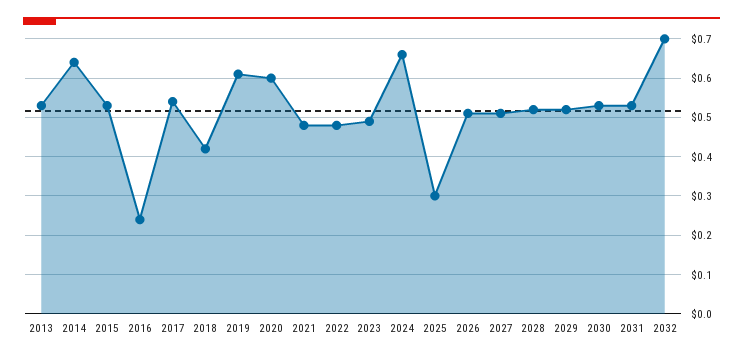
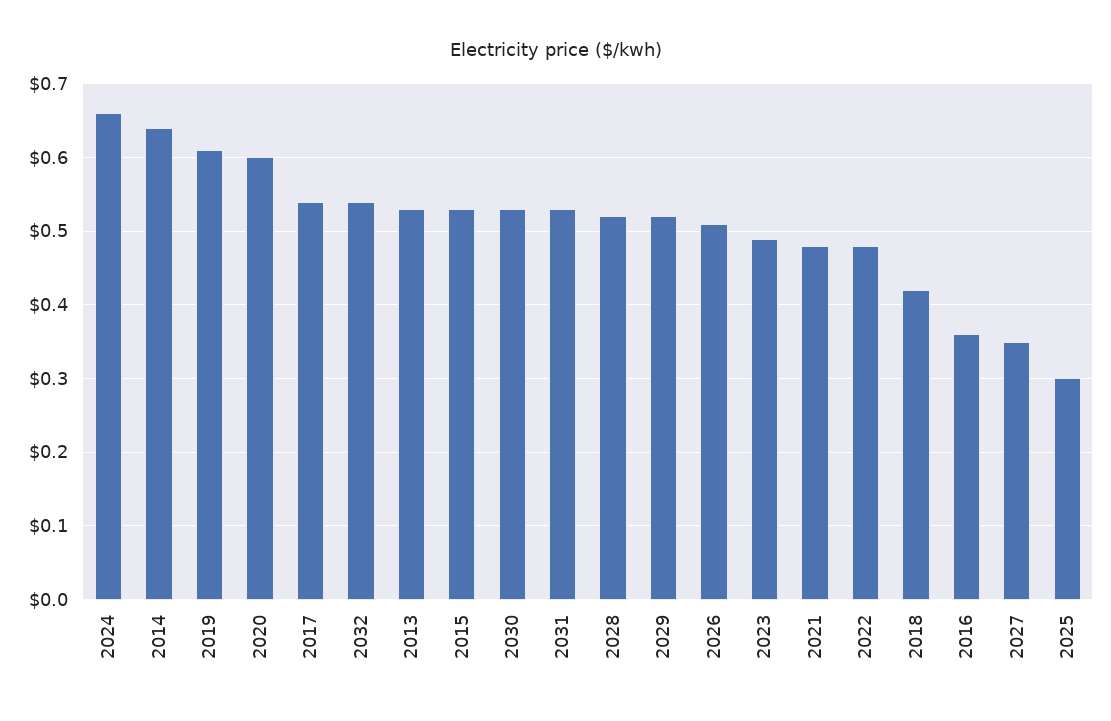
  {
    "2013": 0.53,
    "2014": 0.64,
    "2015": 0.53,
-   "2016": 0.25,
+   "2016": 0.36,
    "2017": 0.54,
    "2018": 0.42,
    "2019": 0.61,
    "2020": 0.6,
    "2021": 0.48,
    "2022": 0.48,
    "2023": 0.49,
    "2024": 0.66,
    "2025": 0.3,
    "2026": 0.51,
-   "2027": 0.5,
+   "2027": 0.35,
    "2028": 0.52,
    "2029": 0.52,
    "2030": 0.53,
    "2031": 0.53,
-   "2032": 0.7
+   "2032": 0.54
  }

